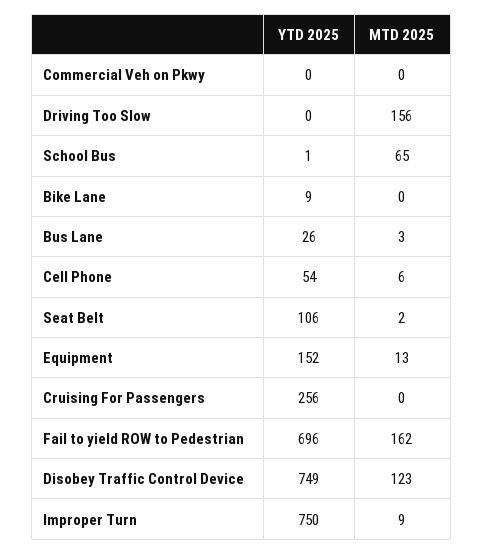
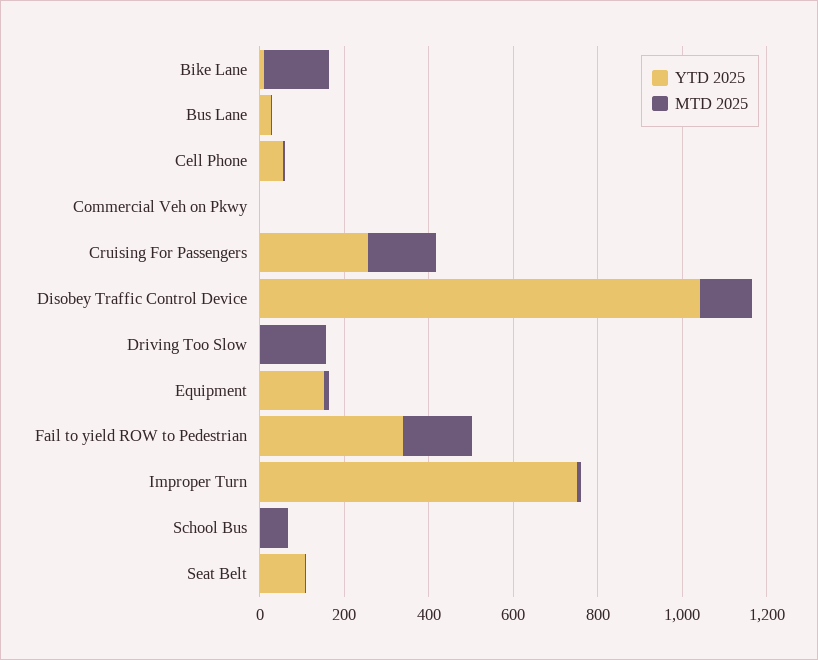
  {
    "YTD 2025": {
      "Commercial Veh on Pkwy": 0,
      "Driving Too Slow": 0,
      "School Bus": 1,
      "Bike Lane": 9,
      "Bus Lane": 26,
      "Cell Phone": 54,
      "Seat Belt": 106,
      "Equipment": 152,
      "Cruising For Passengers": 256,
-     "Fail to yield ROW to Pedestrian": 696,
+     "Fail to yield ROW to Pedestrian": 350,
-     "Disobey Traffic Control Device": 749,
+     "Disobey Traffic Control Device": 1050,
      "Improper Turn": 750
    },
    "MTD 2025": {
      "Commercial Veh on Pkwy": 0,
      "Driving Too Slow": 156,
      "School Bus": 65,
-     "Bike Lane": 0,
+     "Bike Lane": 150,
      "Bus Lane": 3,
      "Cell Phone": 6,
      "Seat Belt": 2,
      "Equipment": 13,
-     "Cruising For Passengers": 0,
+     "Cruising For Passengers": 150,
      "Fail to yield ROW to Pedestrian": 162,
      "Disobey Traffic Control Device": 123,
      "Improper Turn": 9
    }
  }

